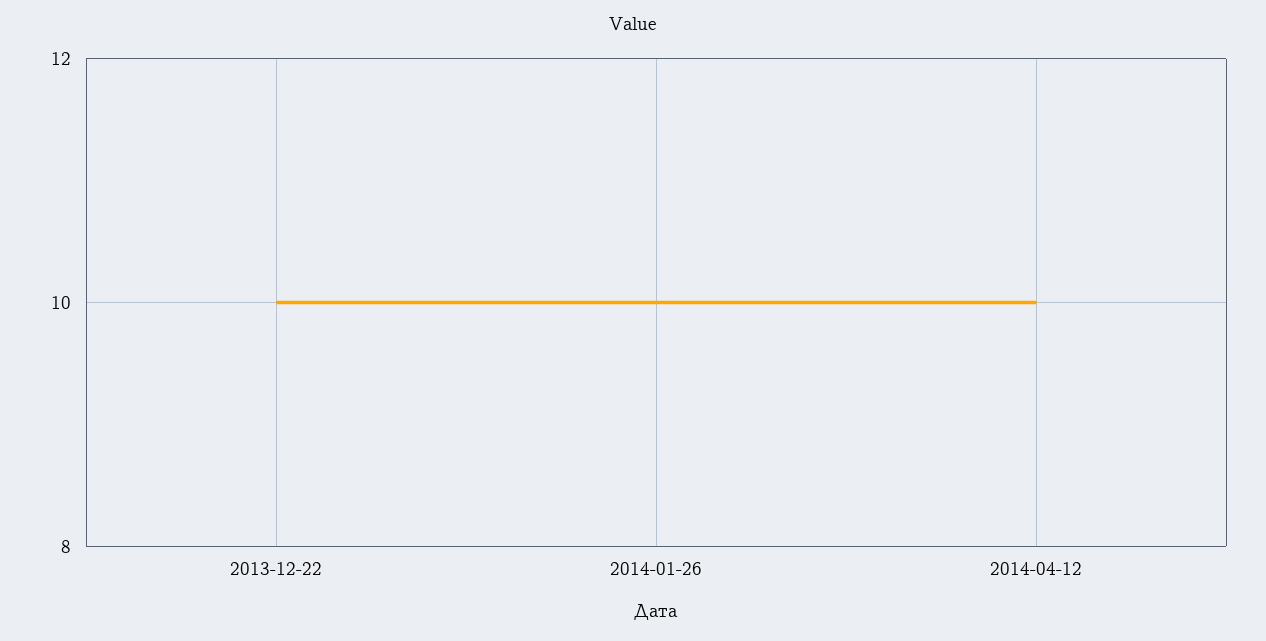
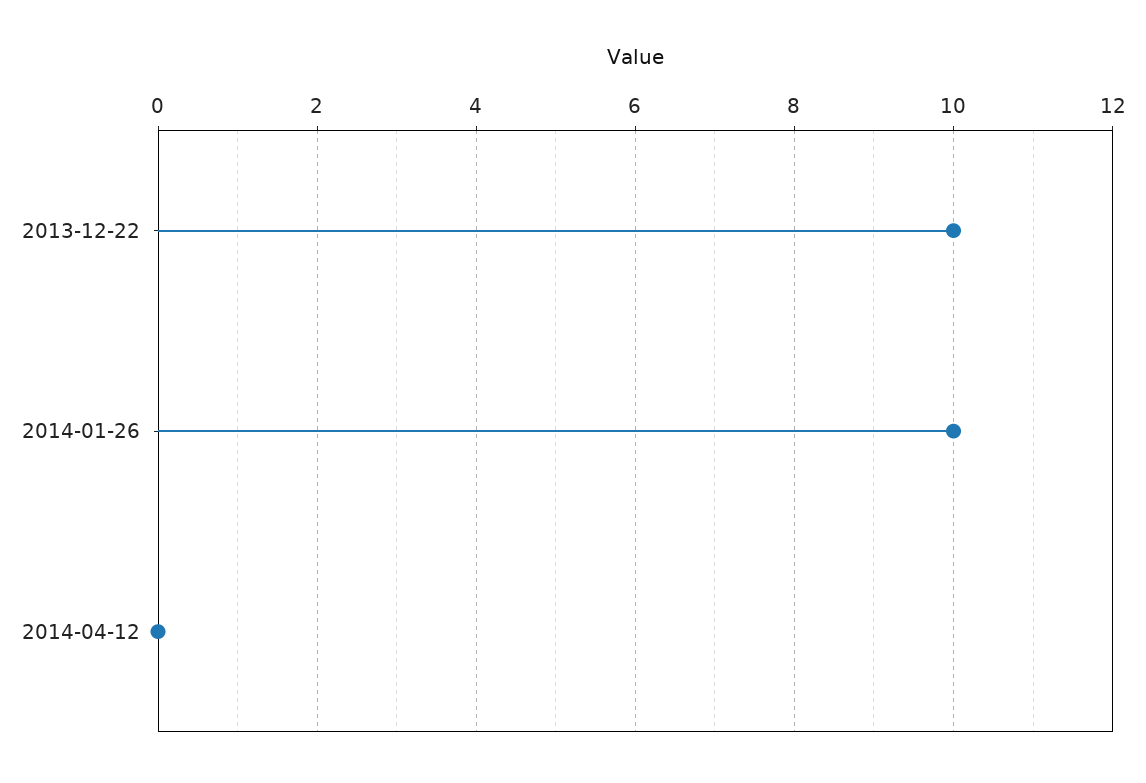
  {
    "2013-12-22": 10,
    "2014-01-26": 10,
-   "2014-04-12": 10
+   "2014-04-12": 0
  }

